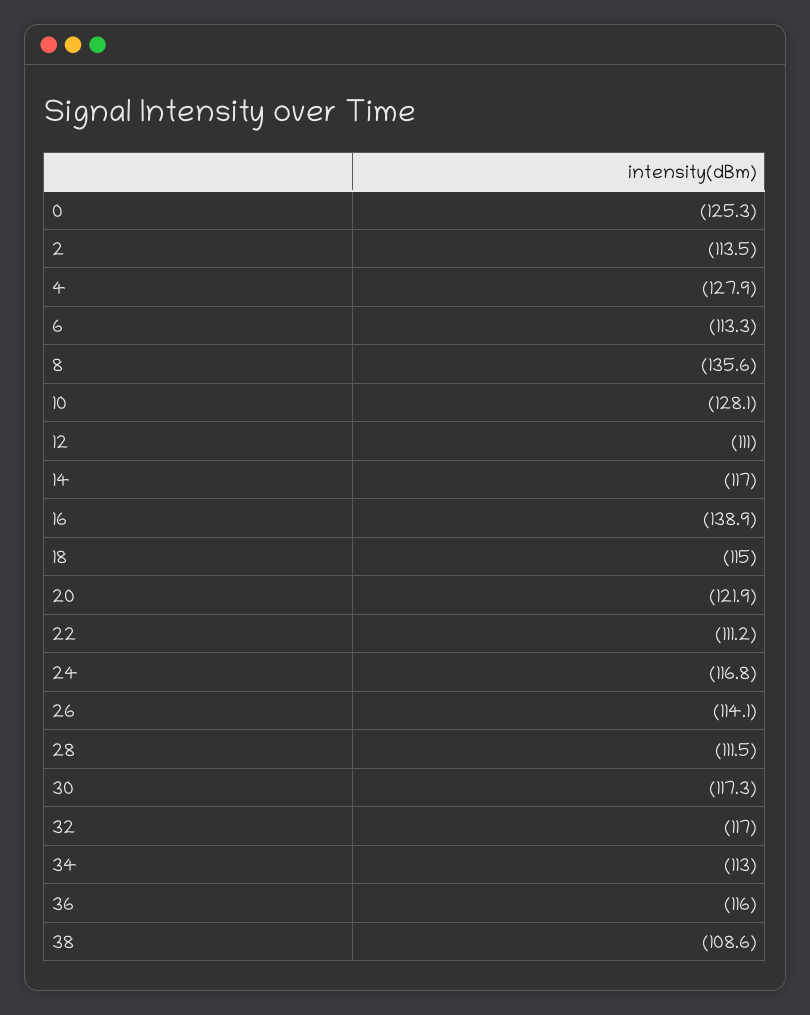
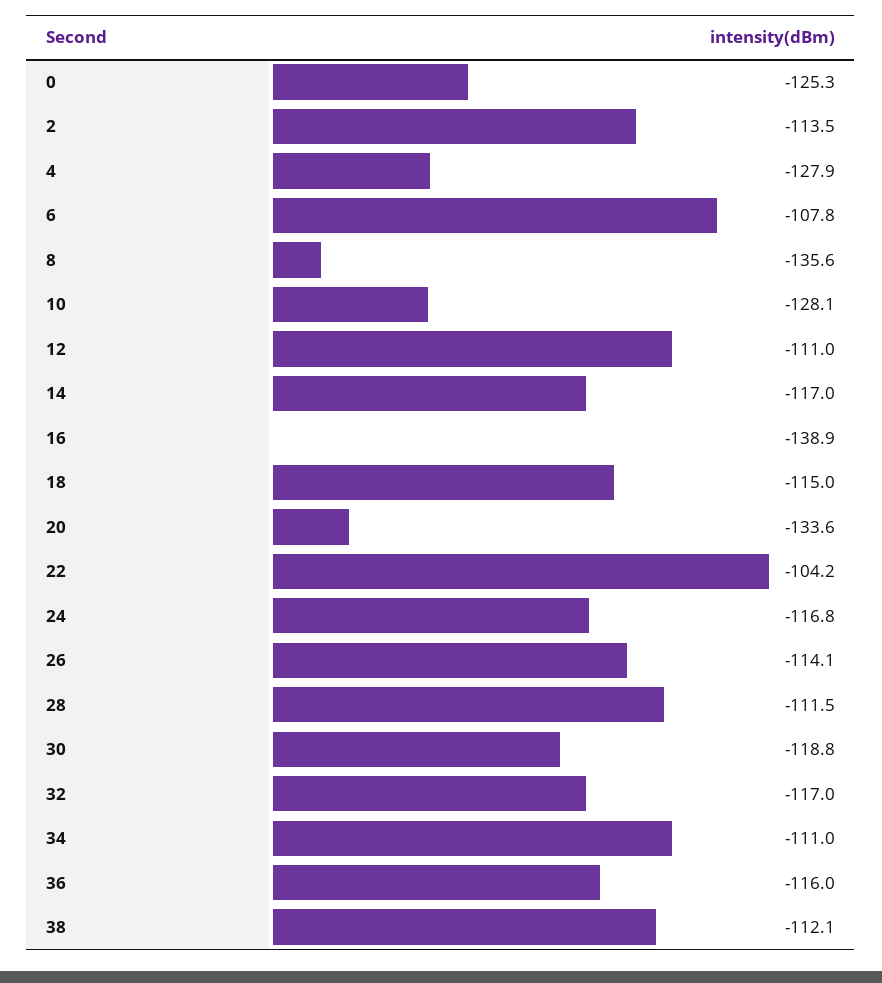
  {
    "0": -125.3,
    "2": -113.5,
    "4": -127.9,
-   "6": -113.3,
+   "6": -107.8,
    "8": -135.6,
    "10": -128.1,
    "12": -111,
    "14": -117,
    "16": -138.9,
    "18": -115,
-   "20": -121.9,
+   "20": -133.6,
-   "22": -111.2,
+   "22": -104.2,
    "24": -116.8,
    "26": -114.1,
    "28": -111.5,
-   "30": -117.3,
+   "30": -118.8,
    "32": -117,
-   "34": -113,
+   "34": -111,
    "36": -116,
-   "38": -108.6
+   "38": -112.1
  }

